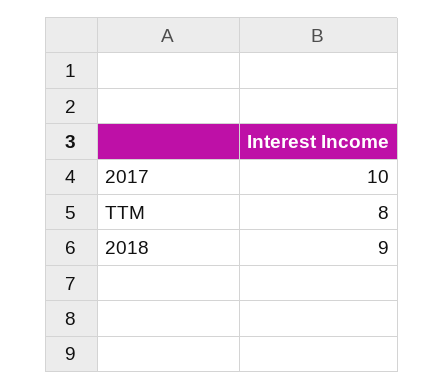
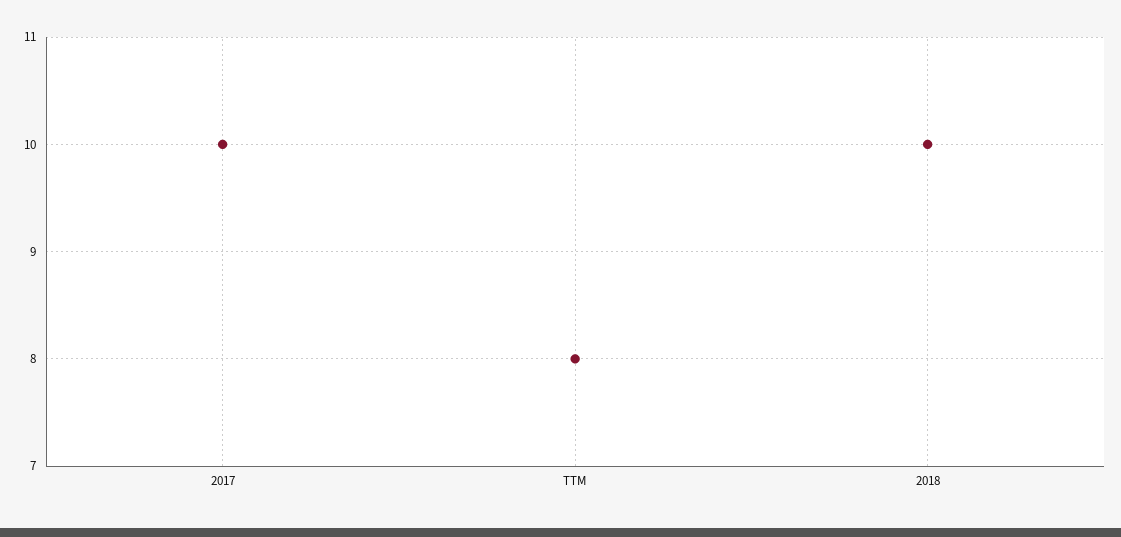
  {
    "2017": 10,
    "TTM": 8,
-   "2018": 9
+   "2018": 10
  }

